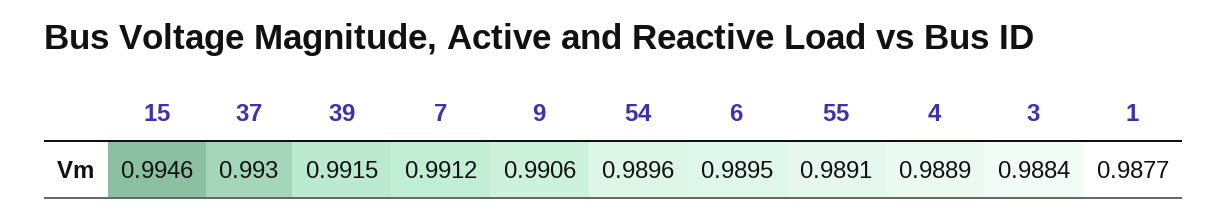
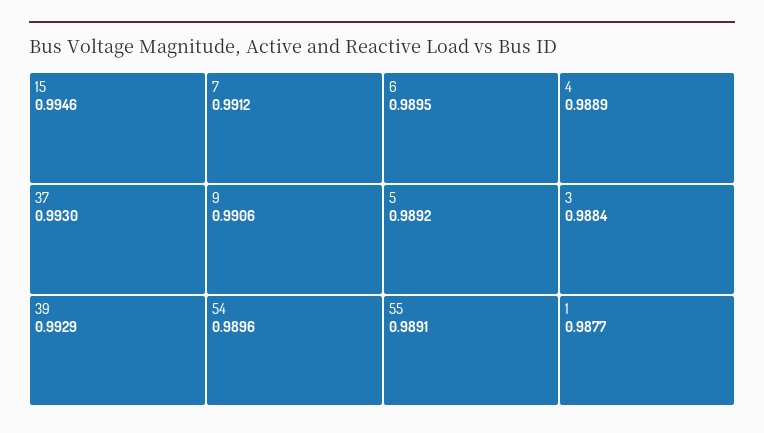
  {
    "15": 0.9946,
    "37": 0.993,
-   "39": 0.9915,
+   "39": 0.9929,
    "7": 0.9912,
    "9": 0.9906,
    "54": 0.9896,
    "6": 0.9895,
    "55": 0.9891,
    "4": 0.9889,
    "3": 0.9884,
-   "1": 0.9877
+   "1": 0.9877,
+   "5": 0.9892
  }

